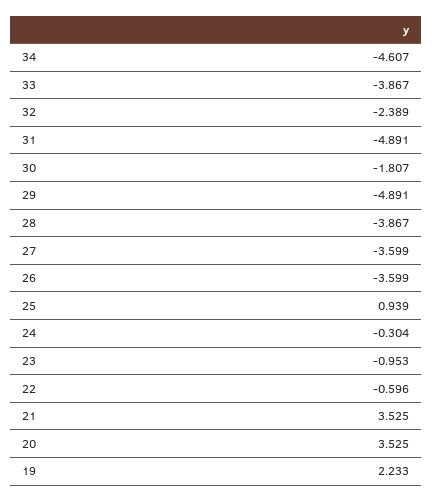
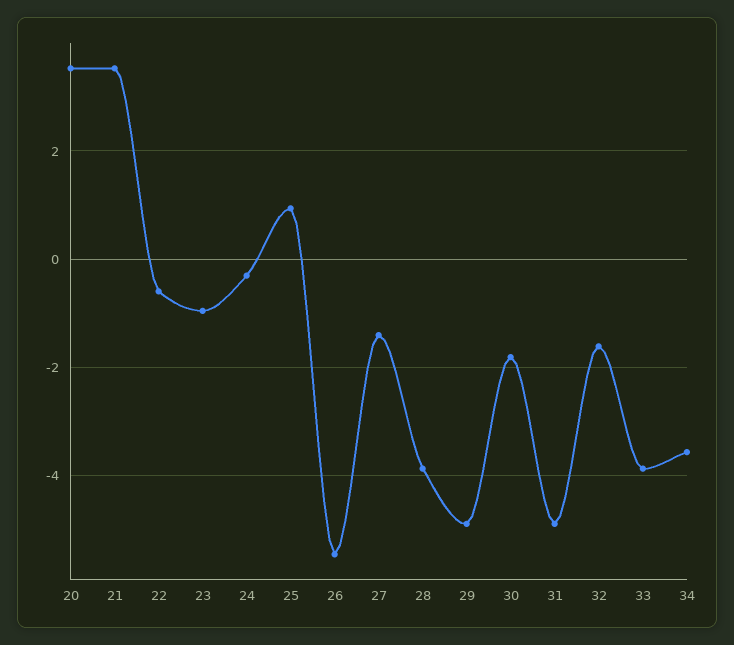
  {
-   "34": -4.607,
+   "34": -3.6,
    "33": -3.867,
-   "32": -2.389,
+   "32": -1.6,
    "31": -4.891,
    "30": -1.807,
    "29": -4.891,
    "28": -3.867,
-   "27": -3.599,
+   "27": -1.4,
-   "26": -3.599,
+   "26": -5.4,
    "25": 0.939,
    "24": -0.304,
    "23": -0.953,
    "22": -0.596,
    "21": 3.525,
-   "20": 3.525,
+   "20": 3.525
-   "19": 2.233
  }

